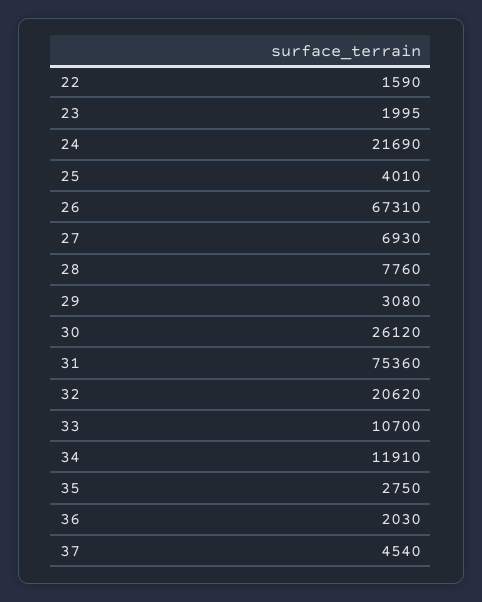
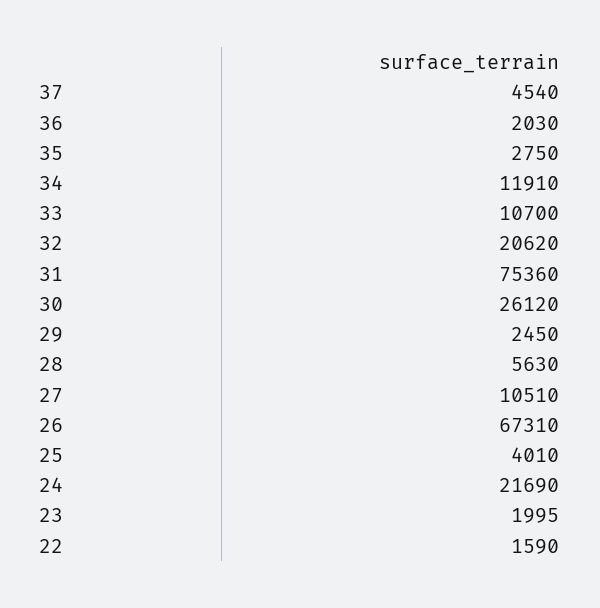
  {
    "22": 1590,
    "23": 1995,
    "24": 21690,
    "25": 4010,
    "26": 67310,
-   "27": 6930,
+   "27": 10510,
-   "28": 7760,
+   "28": 5630,
-   "29": 3080,
+   "29": 2450,
    "30": 26120,
    "31": 75360,
    "32": 20620,
    "33": 10700,
    "34": 11910,
    "35": 2750,
    "36": 2030,
    "37": 4540
  }

